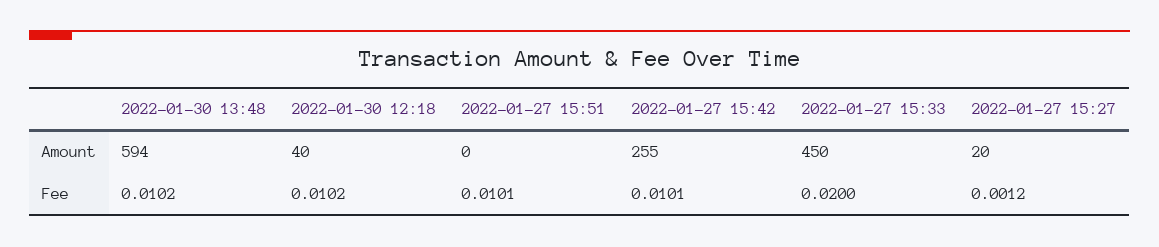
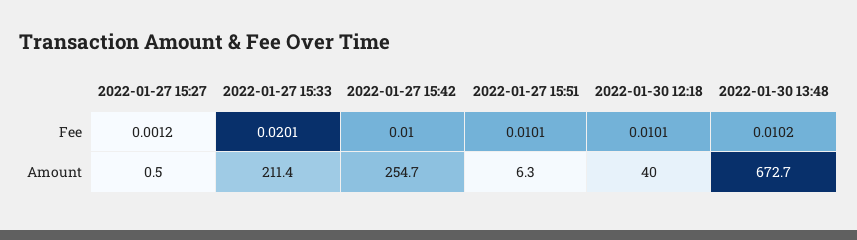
  {
    "2022-01-30 13:48": {
-     "Amount": 594,
+     "Amount": 672.7,
      "Fee": 0.0102
    },
    "2022-01-30 12:18": {
      "Amount": 40,
-     "Fee": 0.0102
+     "Fee": 0.0101
    },
    "2022-01-27 15:51": {
-     "Amount": 0,
+     "Amount": 6.3,
      "Fee": 0.0101
    },
    "2022-01-27 15:42": {
      "Amount": 254.7,
-     "Fee": 0.0101
+     "Fee": 0.01
    },
    "2022-01-27 15:33": {
-     "Amount": 450,
+     "Amount": 211.4,
-     "Fee": 0.02
+     "Fee": 0.0201
    },
    "2022-01-27 15:27": {
-     "Amount": 20,
+     "Amount": 0.5,
      "Fee": 0.0012
    }
  }

